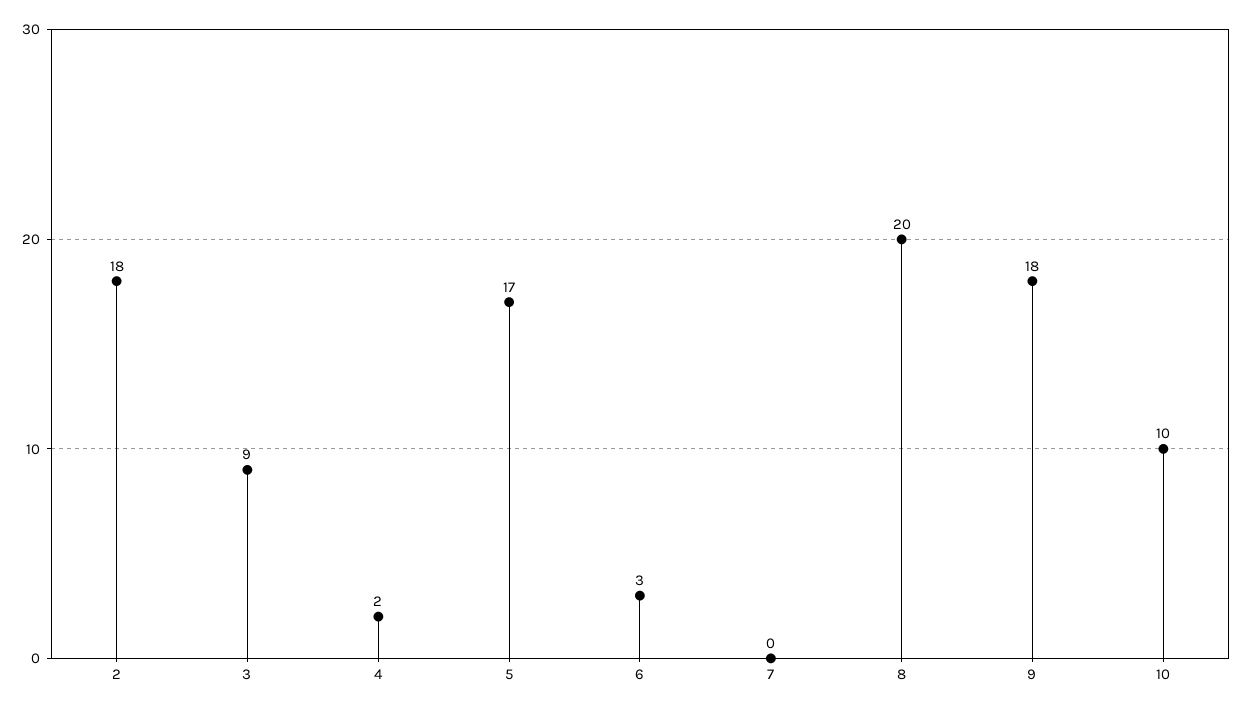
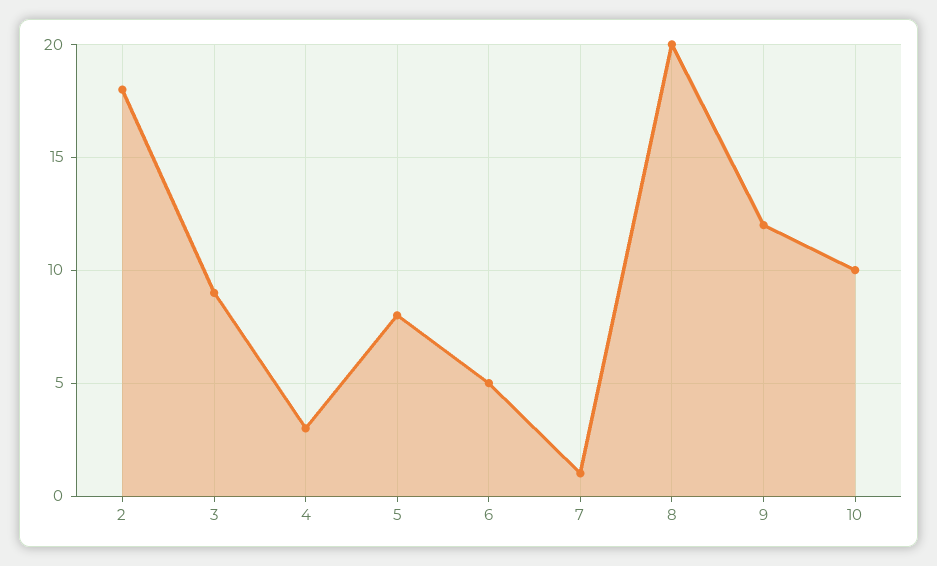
  {
    "2": 18,
    "3": 9,
-   "4": 2,
+   "4": 3,
-   "5": 17,
+   "5": 8,
-   "6": 3,
+   "6": 5,
-   "7": 0,
+   "7": 1,
    "8": 20,
-   "9": 18,
+   "9": 12,
    "10": 10
  }

